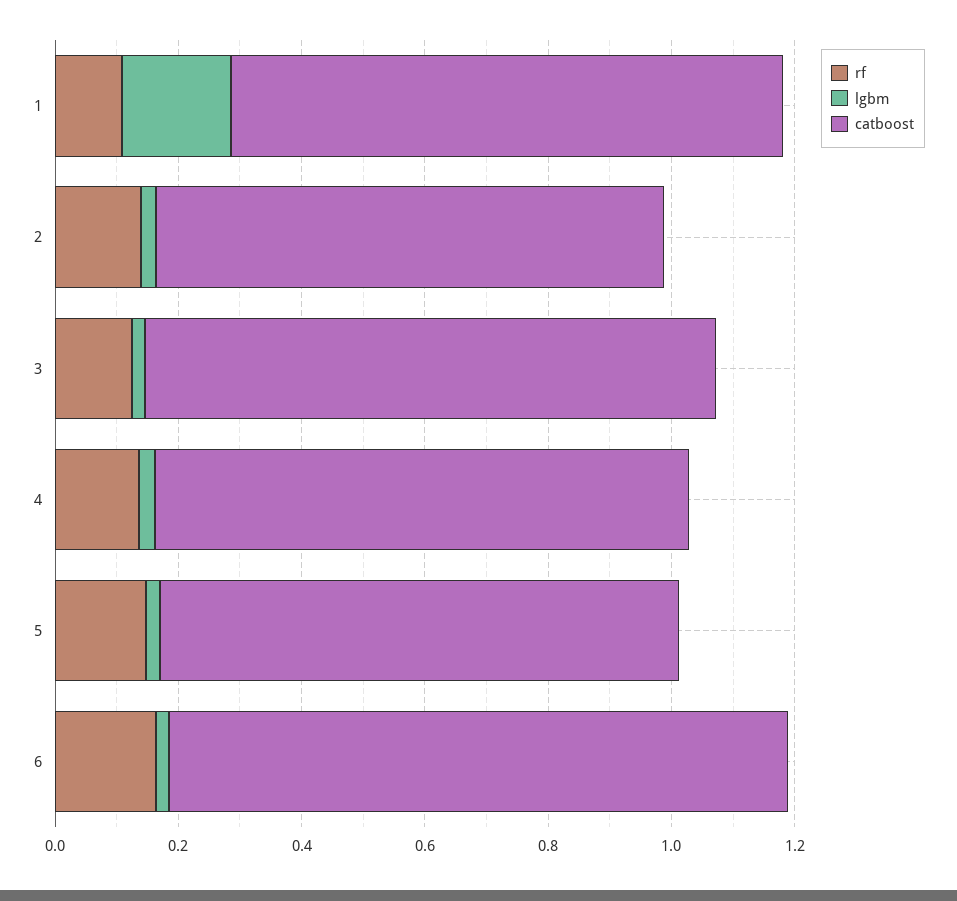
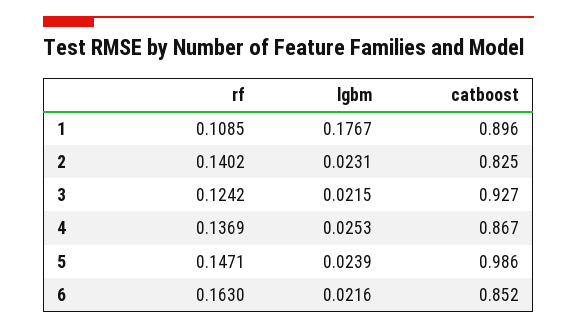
  {
    "rf": {
      "1": 0.1085,
      "2": 0.1402,
      "3": 0.1242,
      "4": 0.1369,
      "5": 0.1471,
      "6": 0.163
    },
    "lgbm": {
      "1": 0.1767,
      "2": 0.0231,
      "3": 0.0215,
      "4": 0.0253,
      "5": 0.0239,
      "6": 0.0216
    },
    "catboost": {
      "1": 0.896,
      "2": 0.825,
      "3": 0.927,
      "4": 0.867,
-     "5": 0.85,
+     "5": 0.986,
-     "6": 1
+     "6": 0.852
    }
  }

